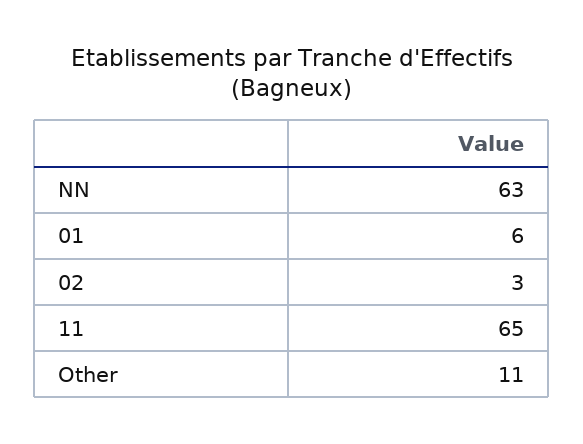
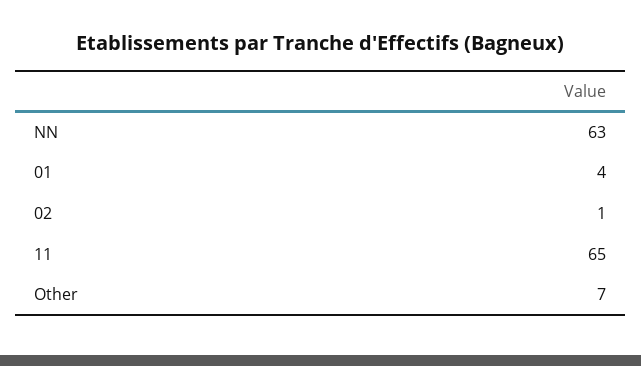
  {
    "NN": 63,
-   "01": 6,
+   "01": 4,
-   "02": 3,
+   "02": 1,
    "11": 65,
-   "Other": 11
+   "Other": 7
  }

